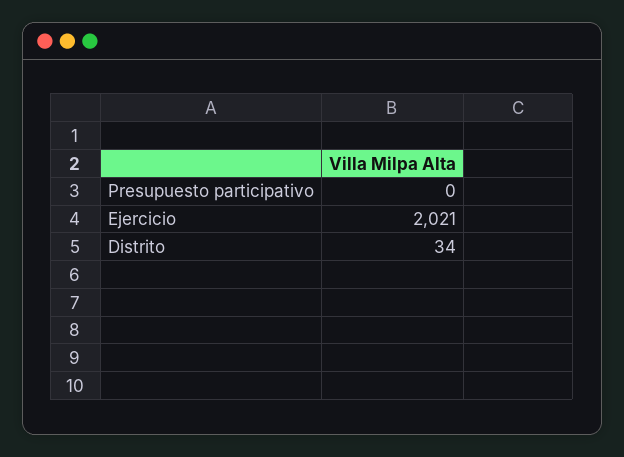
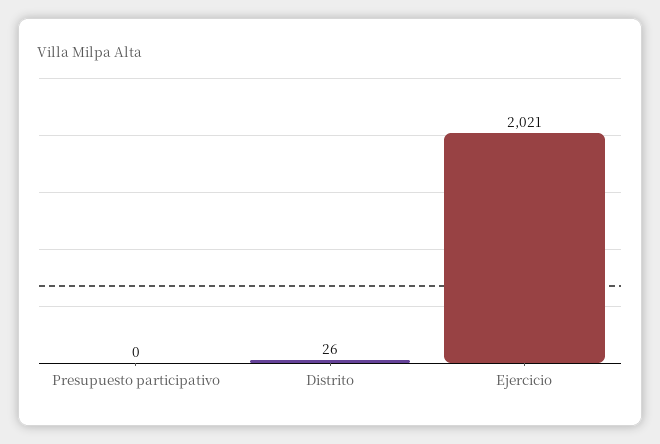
  {
    "Presupuesto participativo": 0,
    "Ejercicio": 2021,
-   "Distrito": 34
+   "Distrito": 26
  }

